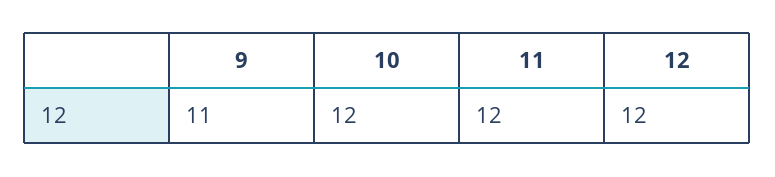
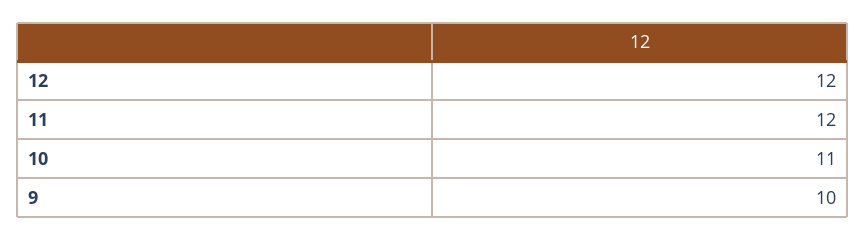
  {
-   "9": 11,
+   "9": 10,
-   "10": 12,
+   "10": 11,
    "11": 12,
    "12": 12
  }

